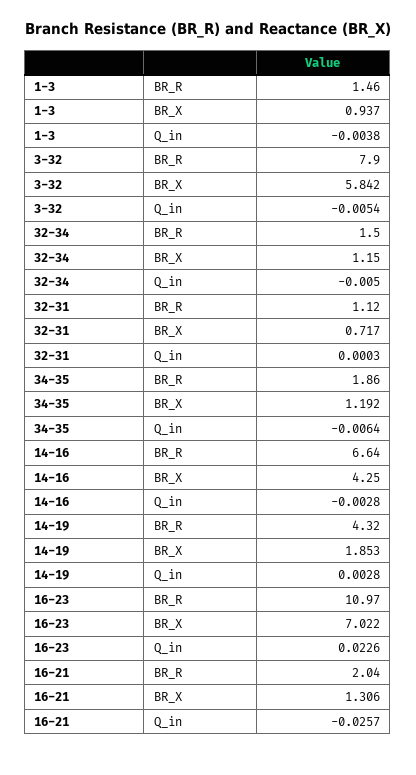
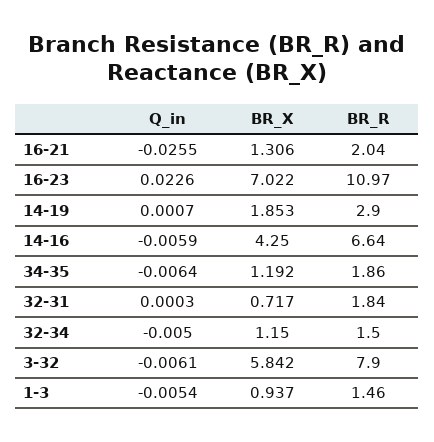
  {
    "1-3": {
      "BR_R": 1.46,
      "BR_X": 0.937,
-     "Q_in": -0.0038
+     "Q_in": -0.0054
    },
    "3-32": {
      "BR_R": 7.9,
      "BR_X": 5.842,
-     "Q_in": -0.0054
+     "Q_in": -0.0061
    },
    "32-34": {
      "BR_R": 1.5,
      "BR_X": 1.15,
      "Q_in": -0.005
    },
    "32-31": {
-     "BR_R": 1.12,
+     "BR_R": 1.84,
      "BR_X": 0.717,
      "Q_in": 0.0003
    },
    "34-35": {
      "BR_R": 1.86,
      "BR_X": 1.192,
      "Q_in": -0.0064
    },
    "14-16": {
      "BR_R": 6.64,
      "BR_X": 4.25,
-     "Q_in": -0.0028
+     "Q_in": -0.0059
    },
    "14-19": {
-     "BR_R": 4.32,
+     "BR_R": 2.9,
      "BR_X": 1.853,
-     "Q_in": 0.0028
+     "Q_in": 0.0007
    },
    "16-23": {
      "BR_R": 10.97,
      "BR_X": 7.022,
      "Q_in": 0.0226
    },
    "16-21": {
      "BR_R": 2.04,
      "BR_X": 1.306,
-     "Q_in": -0.0257
+     "Q_in": -0.0255
    }
  }

